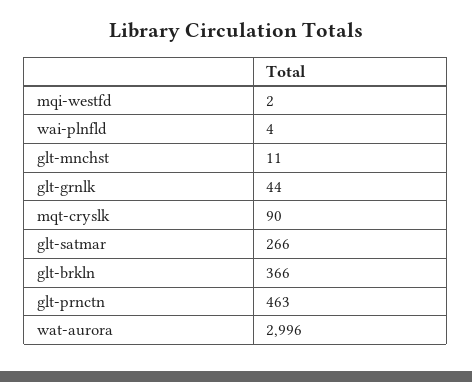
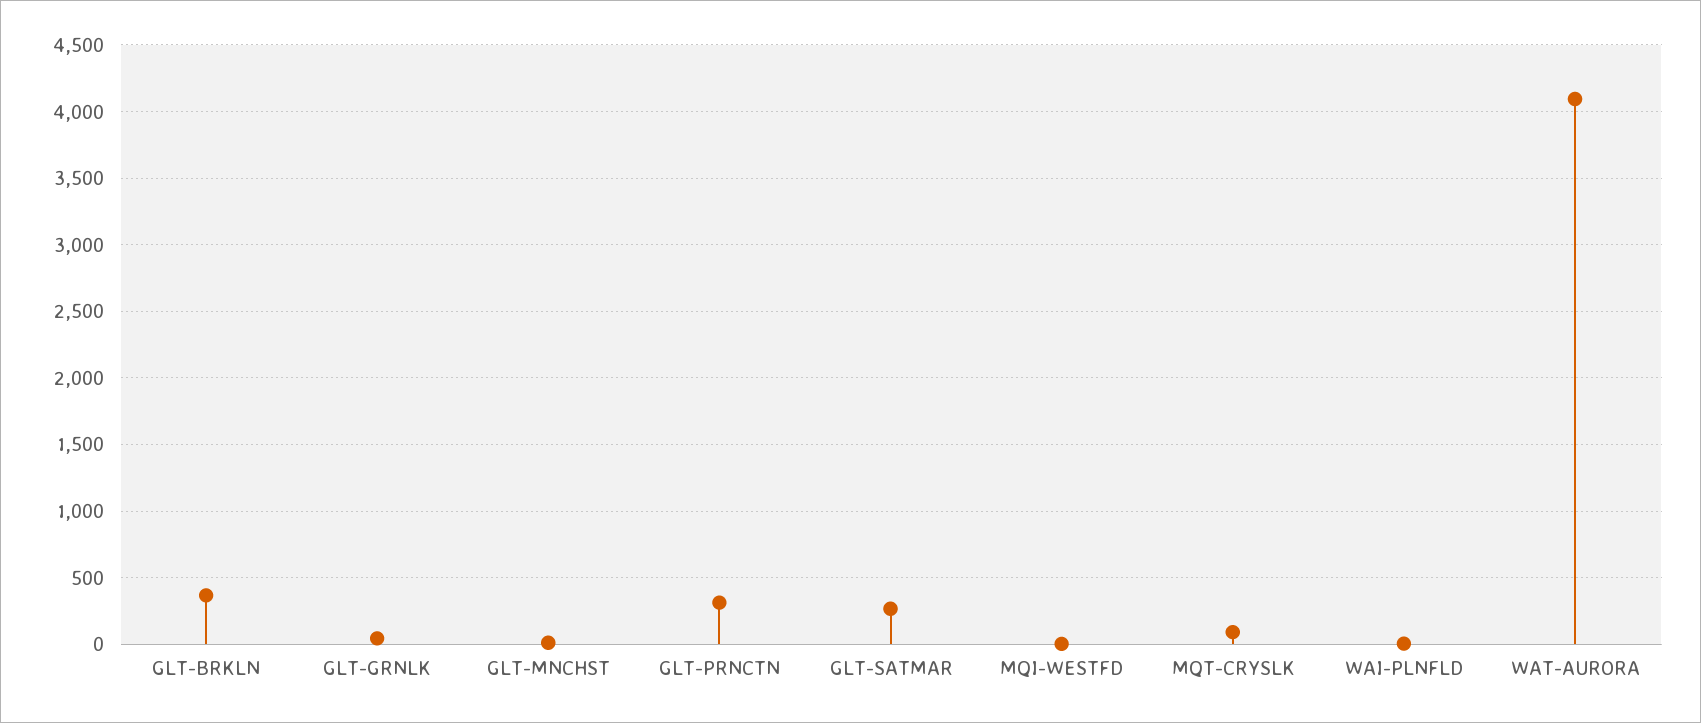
  {
    "mqi-westfd": 2,
    "wai-plnfld": 4,
    "glt-mnchst": 11,
    "glt-grnlk": 44,
    "mqt-cryslk": 90,
    "glt-satmar": 266,
    "glt-brkln": 366,
-   "glt-prnctn": 463,
+   "glt-prnctn": 300,
-   "wat-aurora": 2996
+   "wat-aurora": 4100
  }

